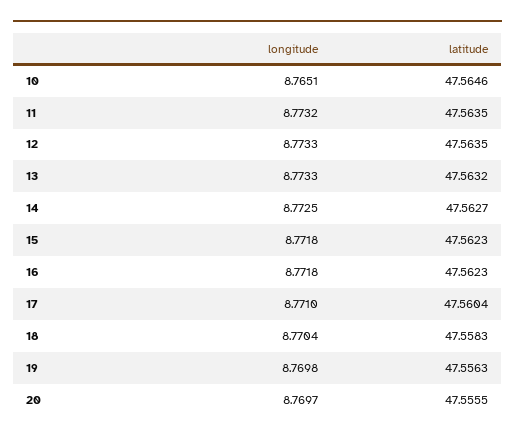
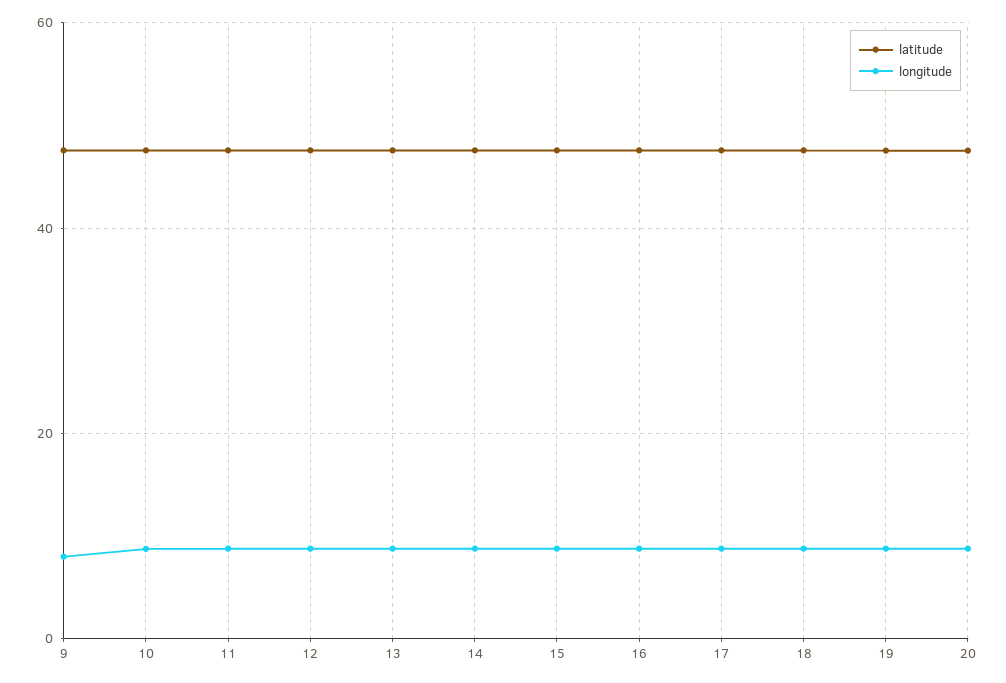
  {
    "longitude": {
      "10": 8.7651,
      "11": 8.7732,
      "12": 8.7733,
      "13": 8.7733,
      "14": 8.7725,
      "15": 8.7718,
      "16": 8.7718,
      "17": 8.771,
      "18": 8.7704,
      "19": 8.7698,
-     "20": 8.7697
+     "20": 8.7697,
+     "9": 8
    },
    "latitude": {
      "10": 47.5646,
      "11": 47.5635,
      "12": 47.5635,
      "13": 47.5632,
      "14": 47.5627,
      "15": 47.5623,
      "16": 47.5623,
      "17": 47.5604,
      "18": 47.5583,
      "19": 47.5563,
-     "20": 47.5555
+     "20": 47.5555,
+     "9": 48
    }
  }

